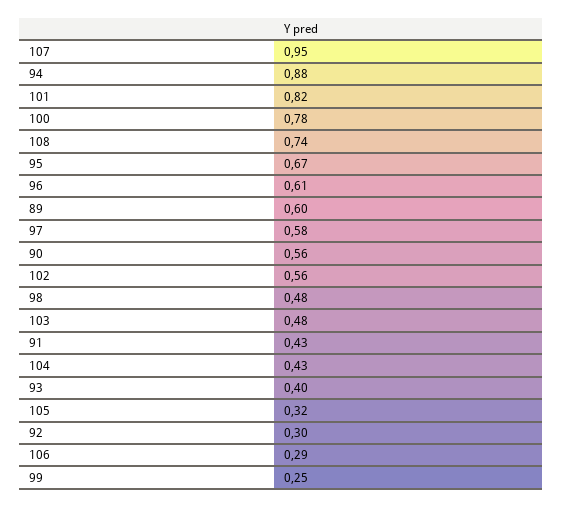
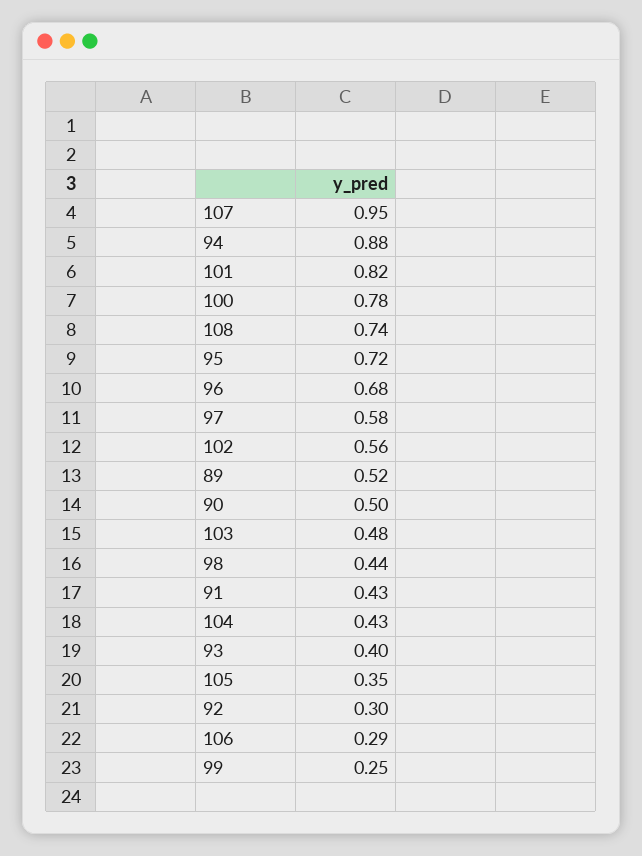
  {
    "107": 0.95,
    "94": 0.88,
    "101": 0.82,
    "100": 0.78,
    "108": 0.74,
-   "95": 0.67,
+   "95": 0.72,
-   "96": 0.61,
+   "96": 0.68,
-   "89": 0.6,
+   "89": 0.52,
    "97": 0.58,
-   "90": 0.56,
+   "90": 0.5,
    "102": 0.56,
-   "98": 0.48,
+   "98": 0.44,
    "103": 0.48,
    "91": 0.43,
    "104": 0.43,
    "93": 0.4,
-   "105": 0.32,
+   "105": 0.35,
    "92": 0.3,
    "106": 0.29,
    "99": 0.25
  }

